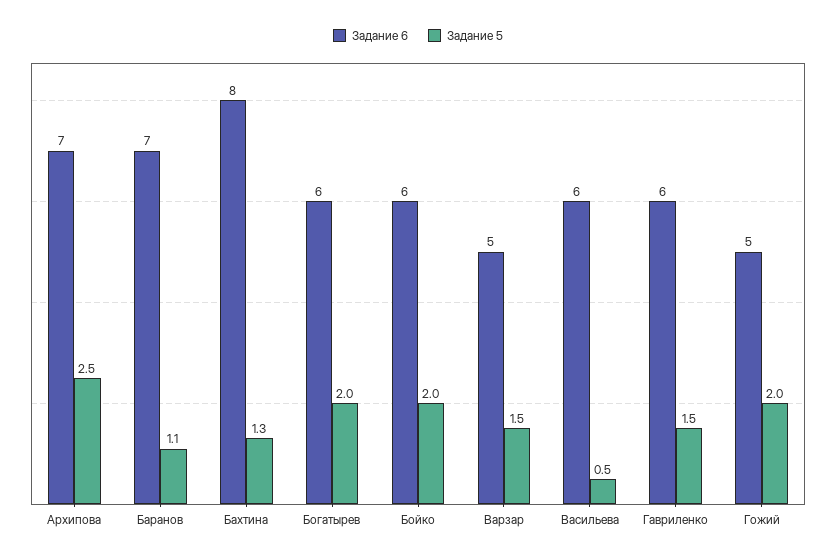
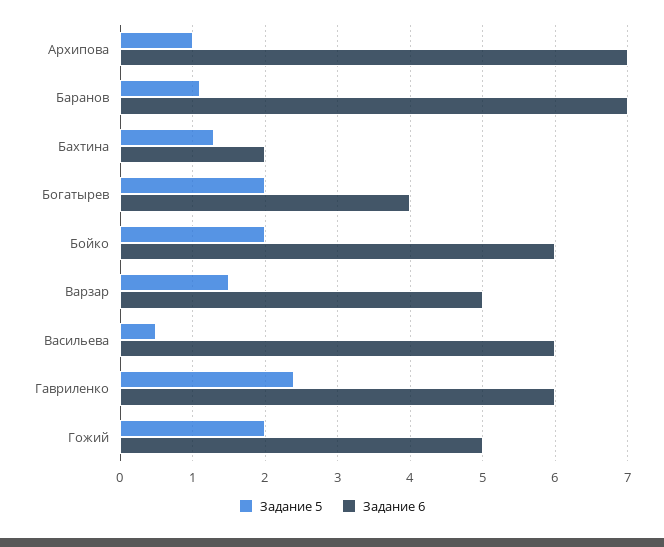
  {
    "Задание 6": {
      "Архипова": 7,
      "Баранов": 7,
-     "Бахтина": 8,
+     "Бахтина": 2,
-     "Богатырев": 6,
+     "Богатырев": 4,
      "Бойко": 6,
      "Варзар": 5,
      "Васильева": 6,
      "Гавриленко": 6,
      "Гожий": 5
    },
    "Задание 5": {
-     "Архипова": 2.5,
+     "Архипова": 1,
      "Баранов": 1.1,
      "Бахтина": 1.3,
      "Богатырев": 2,
      "Бойко": 2,
      "Варзар": 1.5,
      "Васильева": 0.5,
-     "Гавриленко": 1.5,
+     "Гавриленко": 2.4,
      "Гожий": 2
    }
  }

